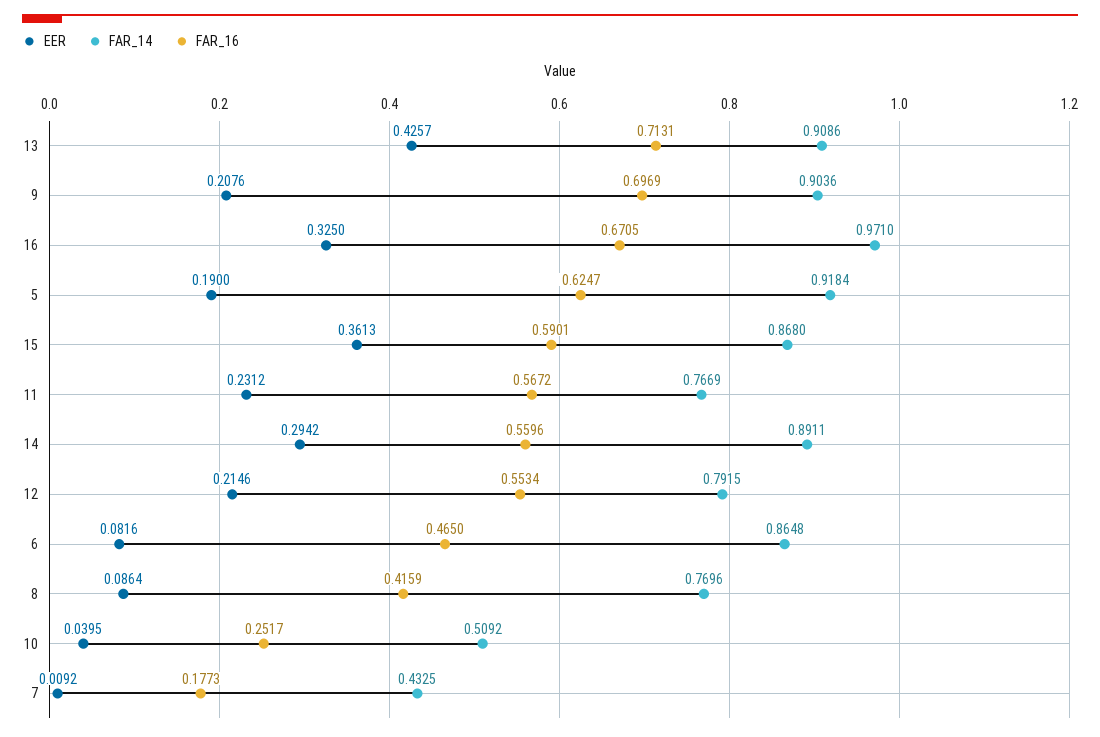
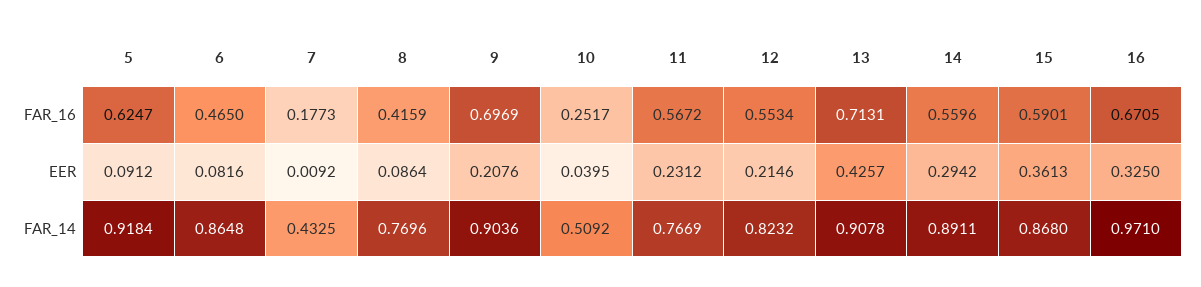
  {
    "EER": {
      "13": 0.4257,
      "9": 0.2076,
      "16": 0.325,
-     "5": 0.19,
+     "5": 0.0912,
      "15": 0.3613,
      "11": 0.2312,
      "14": 0.2942,
      "12": 0.2146,
      "6": 0.0816,
      "8": 0.0864,
      "10": 0.0395,
      "7": 0.0092
    },
    "FAR_14": {
-     "13": 0.9086,
+     "13": 0.9078,
      "9": 0.9036,
      "16": 0.971,
      "5": 0.9184,
      "15": 0.868,
      "11": 0.7669,
      "14": 0.8911,
-     "12": 0.7915,
+     "12": 0.8232,
      "6": 0.8648,
      "8": 0.7696,
      "10": 0.5092,
      "7": 0.4325
    },
    "FAR_16": {
      "13": 0.7131,
      "9": 0.6969,
      "16": 0.6705,
      "5": 0.6247,
      "15": 0.5901,
      "11": 0.5672,
      "14": 0.5596,
      "12": 0.5534,
      "6": 0.465,
      "8": 0.4159,
      "10": 0.2517,
      "7": 0.1773
    }
  }

